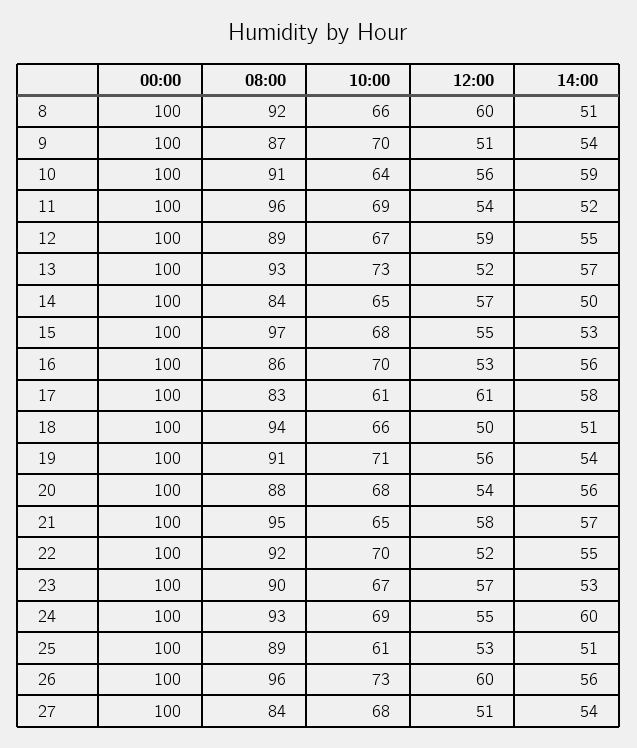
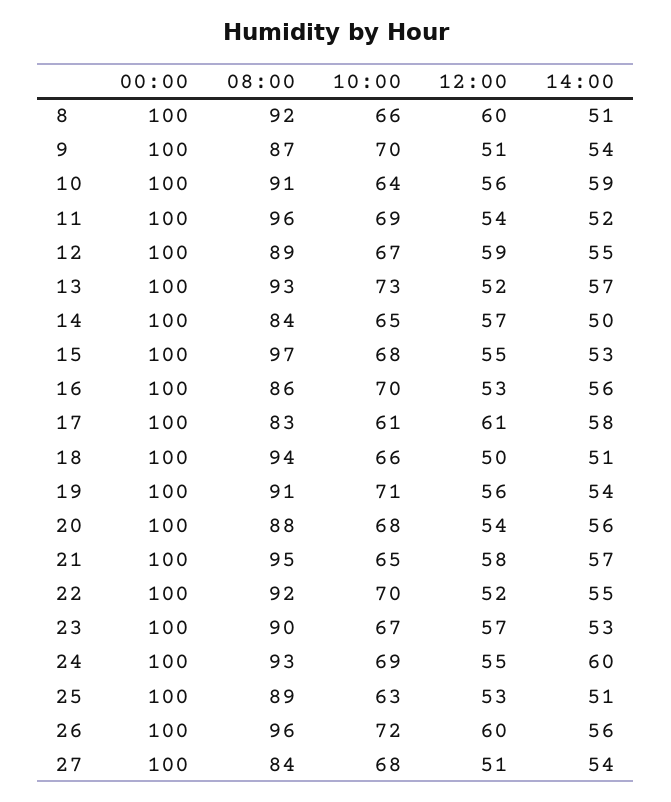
  {
    "00:00": {
      "8": 100,
      "9": 100,
      "10": 100,
      "11": 100,
      "12": 100,
      "13": 100,
      "14": 100,
      "15": 100,
      "16": 100,
      "17": 100,
      "18": 100,
      "19": 100,
      "20": 100,
      "21": 100,
      "22": 100,
      "23": 100,
      "24": 100,
      "25": 100,
      "26": 100,
      "27": 100
    },
    "08:00": {
      "8": 92,
      "9": 87,
      "10": 91,
      "11": 96,
      "12": 89,
      "13": 93,
      "14": 84,
      "15": 97,
      "16": 86,
      "17": 83,
      "18": 94,
      "19": 91,
      "20": 88,
      "21": 95,
      "22": 92,
      "23": 90,
      "24": 93,
      "25": 89,
      "26": 96,
      "27": 84
    },
    "10:00": {
      "8": 66,
      "9": 70,
      "10": 64,
      "11": 69,
      "12": 67,
      "13": 73,
      "14": 65,
      "15": 68,
      "16": 70,
      "17": 61,
      "18": 66,
      "19": 71,
      "20": 68,
      "21": 65,
      "22": 70,
      "23": 67,
      "24": 69,
-     "25": 61,
+     "25": 63,
-     "26": 73,
+     "26": 72,
      "27": 68
    },
    "12:00": {
      "8": 60,
      "9": 51,
      "10": 56,
      "11": 54,
      "12": 59,
      "13": 52,
      "14": 57,
      "15": 55,
      "16": 53,
      "17": 61,
      "18": 50,
      "19": 56,
      "20": 54,
      "21": 58,
      "22": 52,
      "23": 57,
      "24": 55,
      "25": 53,
      "26": 60,
      "27": 51
    },
    "14:00": {
      "8": 51,
      "9": 54,
      "10": 59,
      "11": 52,
      "12": 55,
      "13": 57,
      "14": 50,
      "15": 53,
      "16": 56,
      "17": 58,
      "18": 51,
      "19": 54,
      "20": 56,
      "21": 57,
      "22": 55,
      "23": 53,
      "24": 60,
      "25": 51,
      "26": 56,
      "27": 54
    }
  }

